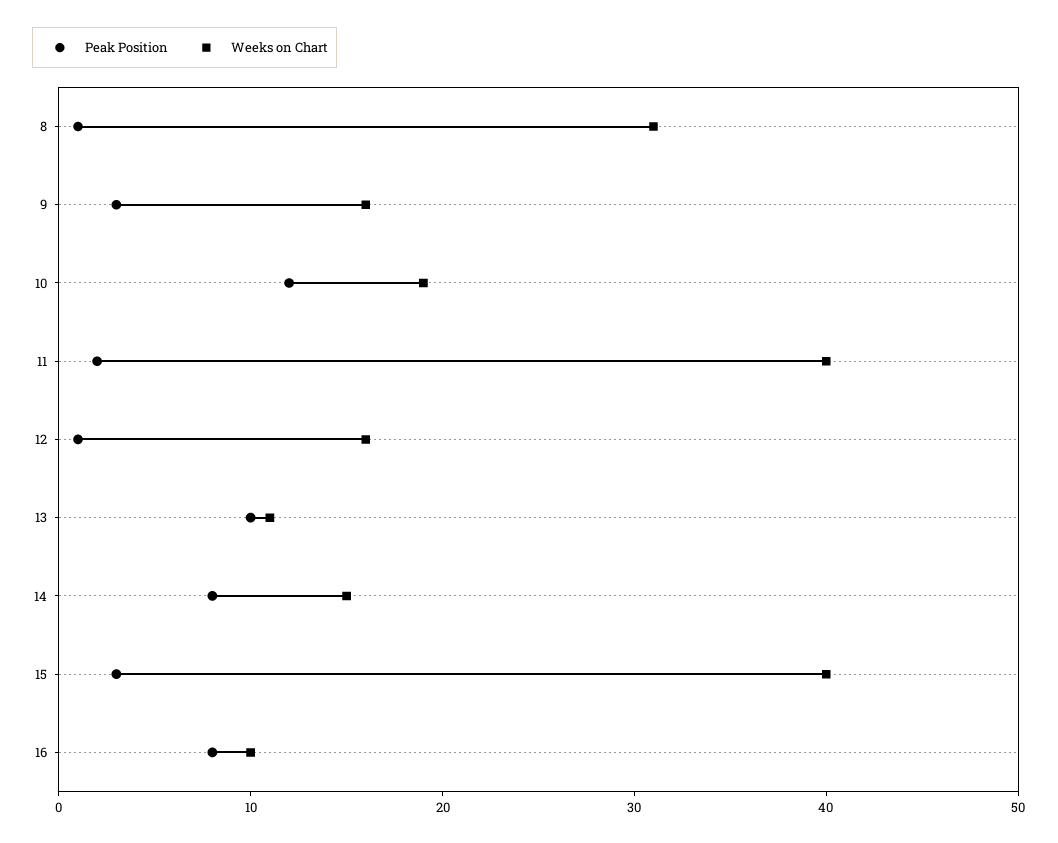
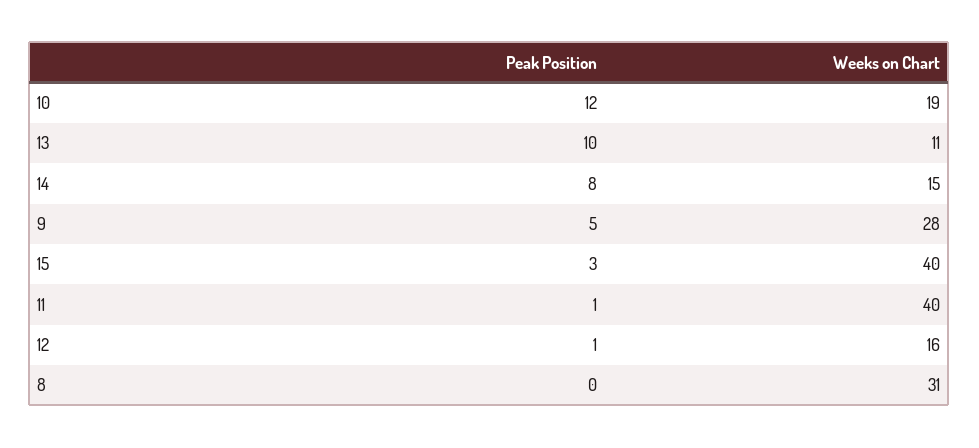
  {
    "Peak Position": {
-     "8": 1,
+     "8": 0,
-     "9": 3,
+     "9": 5,
      "10": 12,
-     "11": 2,
+     "11": 1,
      "12": 1,
      "13": 10,
      "14": 8,
-     "15": 3,
+     "15": 3
-     "16": 8
    },
    "Weeks on Chart": {
      "8": 31,
-     "9": 16,
+     "9": 28,
      "10": 19,
      "11": 40,
      "12": 16,
      "13": 11,
      "14": 15,
-     "15": 40,
+     "15": 40
-     "16": 10
    }
  }

